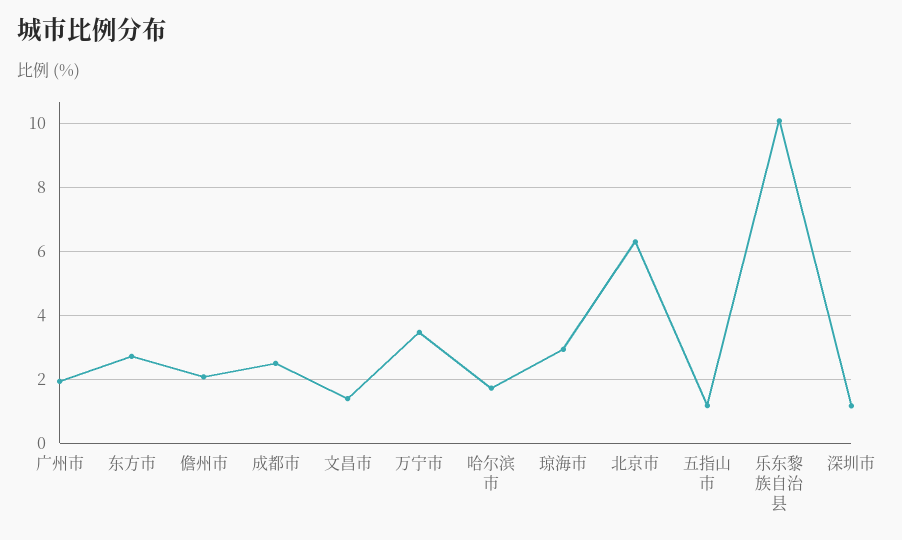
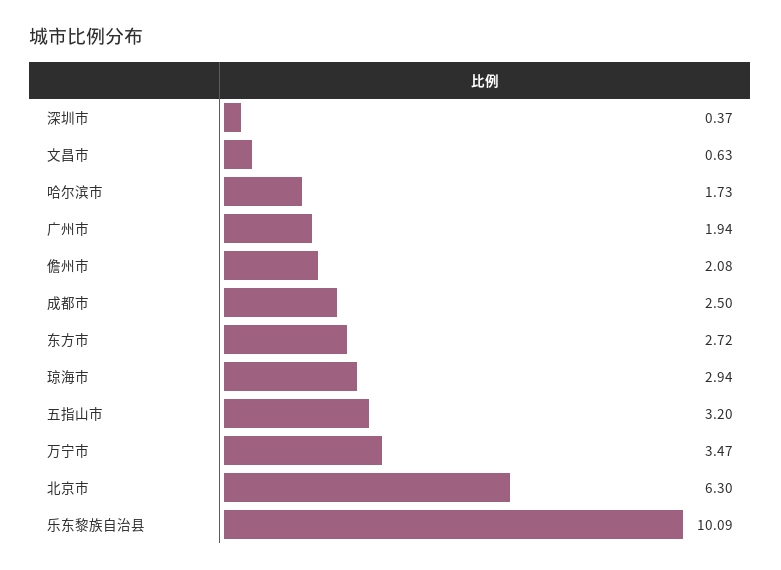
  {
    "广州市": 1.94,
    "东方市": 2.72,
    "儋州市": 2.08,
    "成都市": 2.5,
-   "文昌市": 1.4,
+   "文昌市": 0.63,
    "万宁市": 3.47,
    "哈尔滨市": 1.73,
    "琼海市": 2.94,
    "北京市": 6.3,
-   "五指山市": 1.2,
+   "五指山市": 3.2,
    "乐东黎族自治县": 10.09,
-   "深圳市": 1.2
+   "深圳市": 0.37
  }

